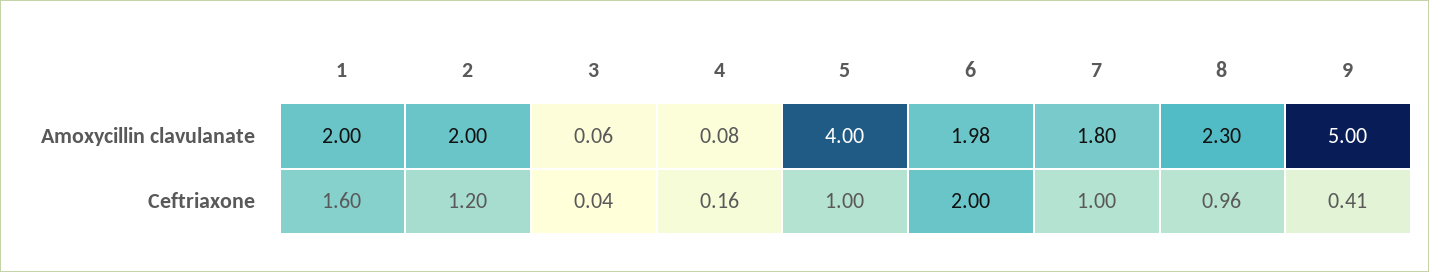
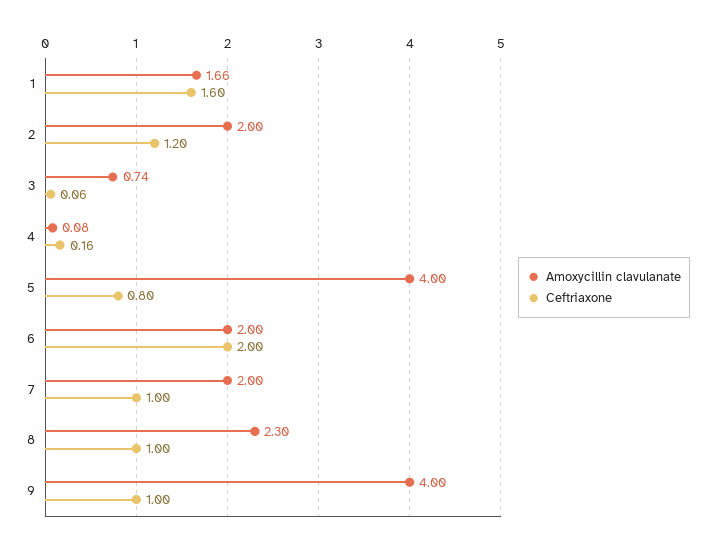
  {
    "Amoxycillin clavulanate": {
-     "1": 2,
+     "1": 1.66,
      "2": 2,
-     "3": 0.06,
+     "3": 0.74,
      "4": 0.08,
      "5": 4,
-     "6": 1.98,
+     "6": 2,
-     "7": 1.8,
+     "7": 2,
      "8": 2.3,
-     "9": 5
+     "9": 4
    },
    "Ceftriaxone": {
      "1": 1.6,
      "2": 1.2,
-     "3": 0.04,
+     "3": 0.06,
      "4": 0.16,
-     "5": 1,
+     "5": 0.8,
      "6": 2,
      "7": 1,
-     "8": 0.96,
+     "8": 1,
-     "9": 0.41
+     "9": 1
    }
  }

